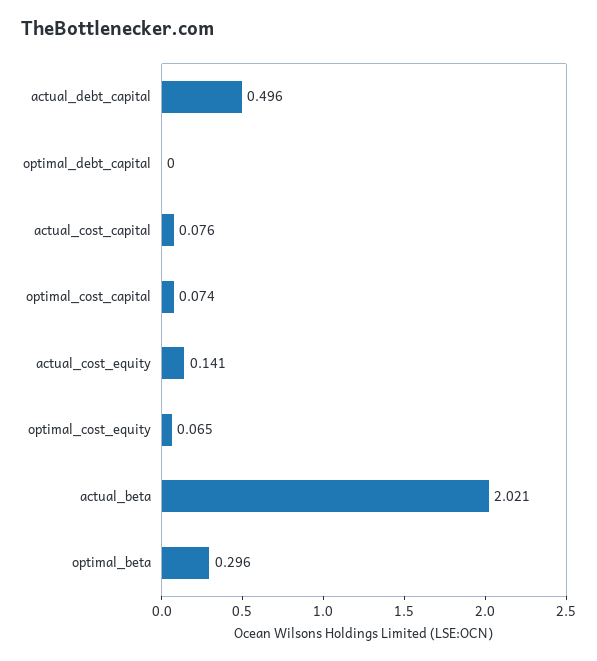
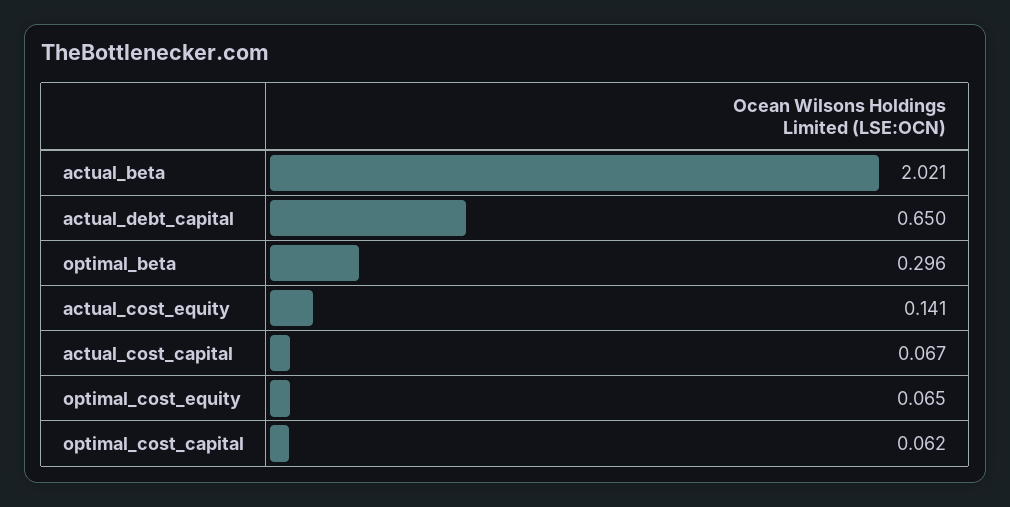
  {
-   "actual_debt_capital": 0.496,
+   "actual_debt_capital": 0.65,
-   "optimal_debt_capital": 0,
-   "actual_cost_capital": 0.076,
+   "actual_cost_capital": 0.067,
-   "optimal_cost_capital": 0.074,
+   "optimal_cost_capital": 0.062,
    "actual_cost_equity": 0.141,
    "optimal_cost_equity": 0.065,
    "actual_beta": 2.021,
    "optimal_beta": 0.296
  }

